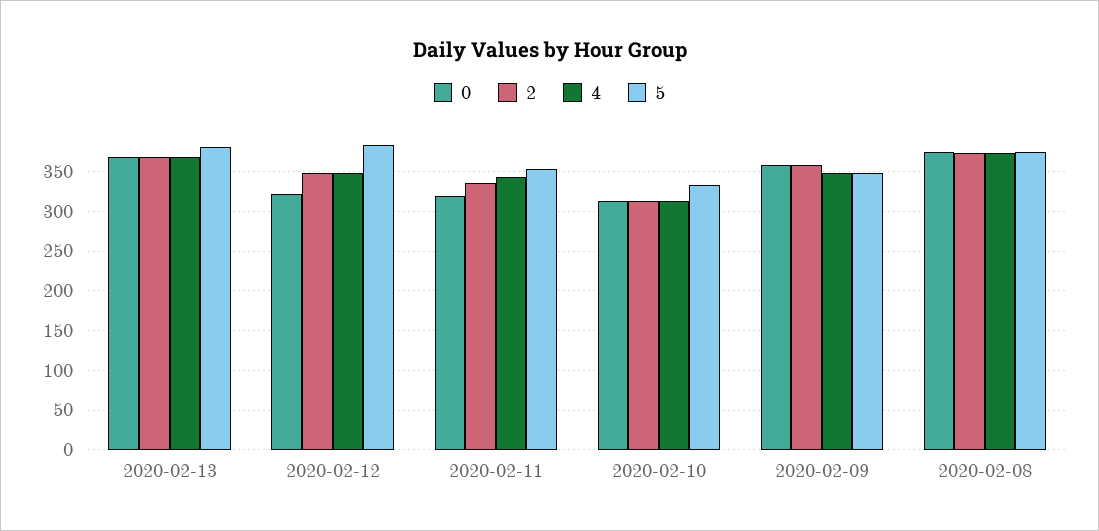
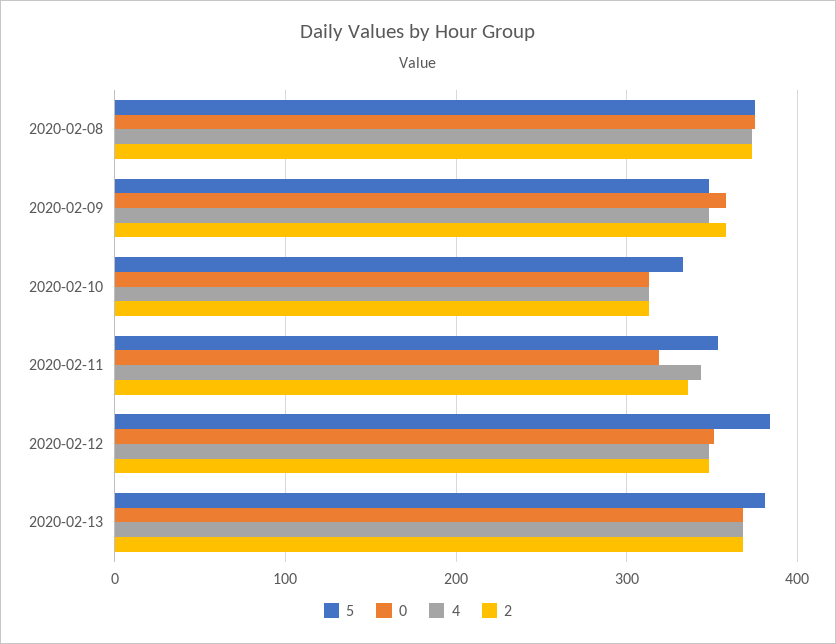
  {
    "0": {
      "2020-02-13": 370,
-     "2020-02-12": 320,
+     "2020-02-12": 350,
      "2020-02-11": 320,
      "2020-02-10": 310,
      "2020-02-09": 360,
      "2020-02-08": 380
    },
    "2": {
      "2020-02-13": 370,
      "2020-02-12": 350,
      "2020-02-11": 340,
      "2020-02-10": 310,
      "2020-02-09": 360,
      "2020-02-08": 370
    },
    "4": {
      "2020-02-13": 370,
      "2020-02-12": 350,
      "2020-02-11": 340,
      "2020-02-10": 310,
      "2020-02-09": 350,
      "2020-02-08": 370
    },
    "5": {
      "2020-02-13": 380,
      "2020-02-12": 380,
      "2020-02-11": 350,
      "2020-02-10": 330,
      "2020-02-09": 350,
      "2020-02-08": 380
    }
  }

